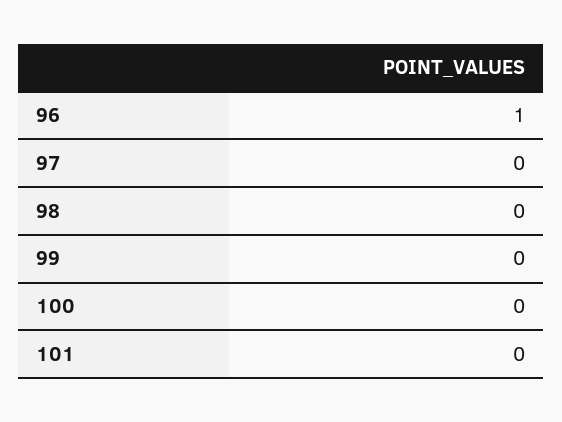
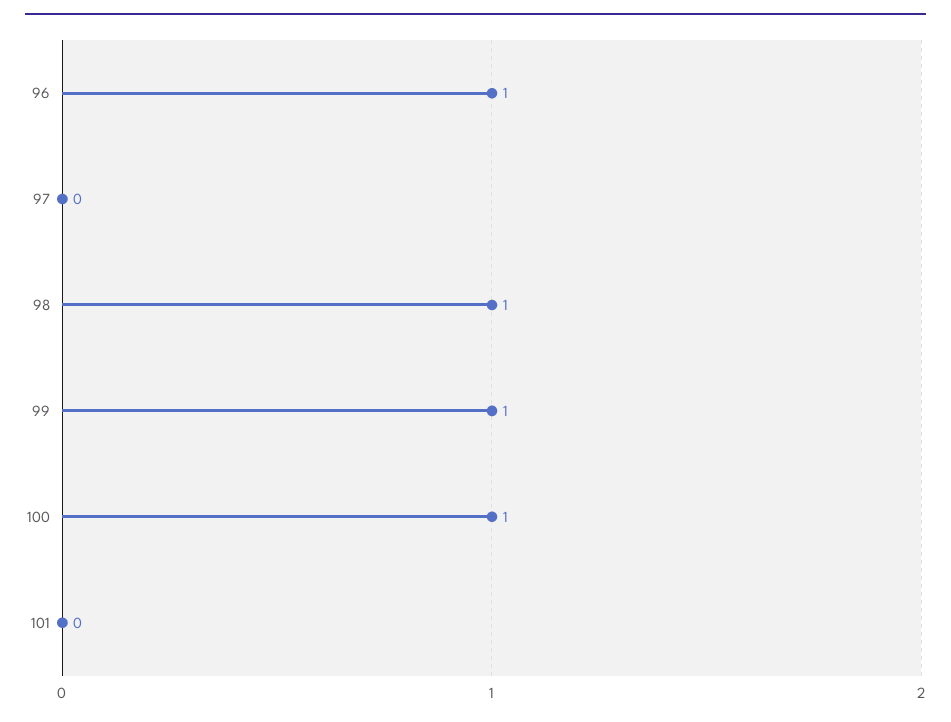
  {
    "96": 1,
    "97": 0,
-   "98": 0,
+   "98": 1,
-   "99": 0,
+   "99": 1,
-   "100": 0,
+   "100": 1,
    "101": 0
  }

